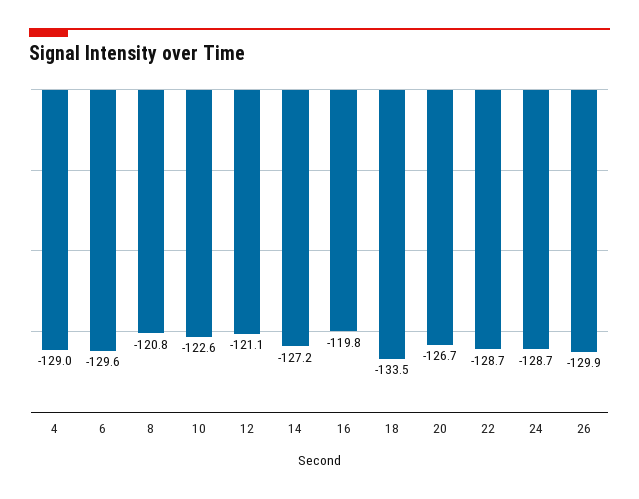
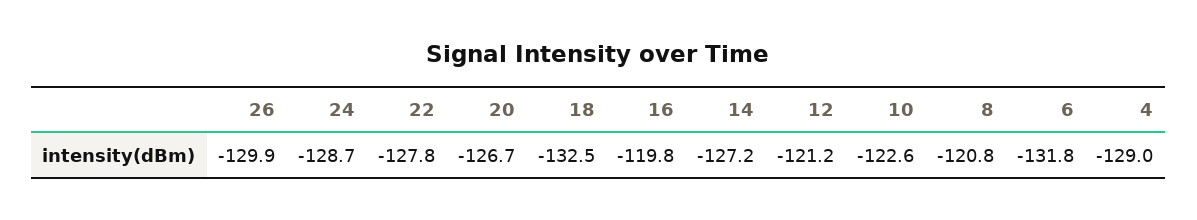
  {
    "4": -129,
-   "6": -129.6,
+   "6": -131.8,
    "8": -120.8,
    "10": -122.6,
-   "12": -121.1,
+   "12": -121.2,
    "14": -127.2,
    "16": -119.8,
-   "18": -133.5,
+   "18": -132.5,
    "20": -126.7,
-   "22": -128.7,
+   "22": -127.8,
    "24": -128.7,
    "26": -129.9
  }

